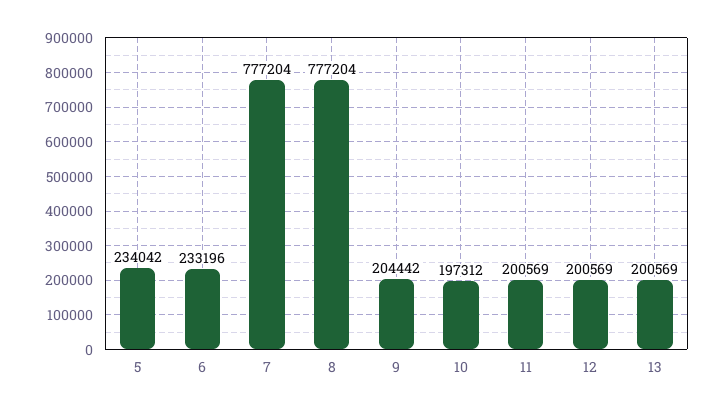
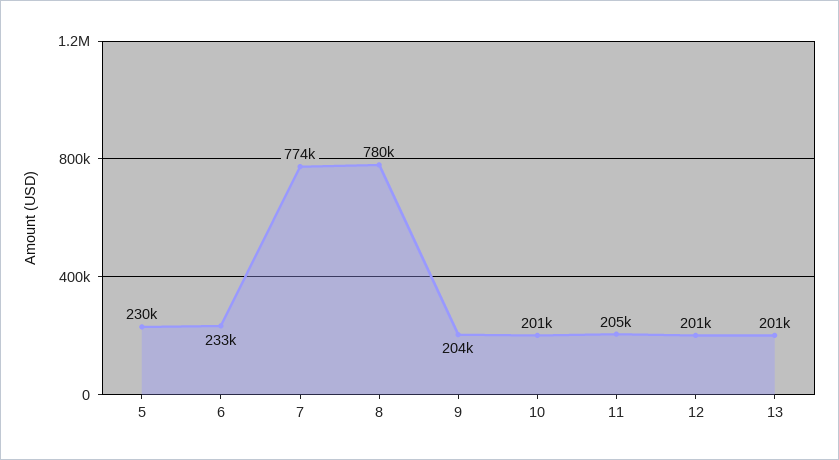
  {
-   "5": 234042,
+   "5": 230000,
    "6": 233196,
-   "7": 777204,
+   "7": 774000,
-   "8": 777204,
+   "8": 780000,
    "9": 204442,
-   "10": 197312,
+   "10": 201000,
-   "11": 200569,
+   "11": 205000,
    "12": 200569,
    "13": 200569
  }

